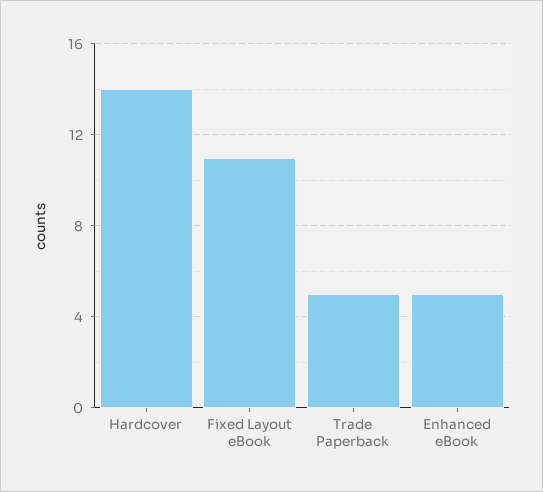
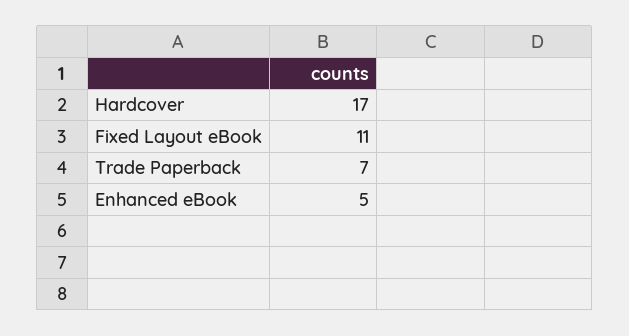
  {
-   "Hardcover": 14,
+   "Hardcover": 17,
    "Fixed Layout eBook": 11,
-   "Trade Paperback": 5,
+   "Trade Paperback": 7,
    "Enhanced eBook": 5
  }

